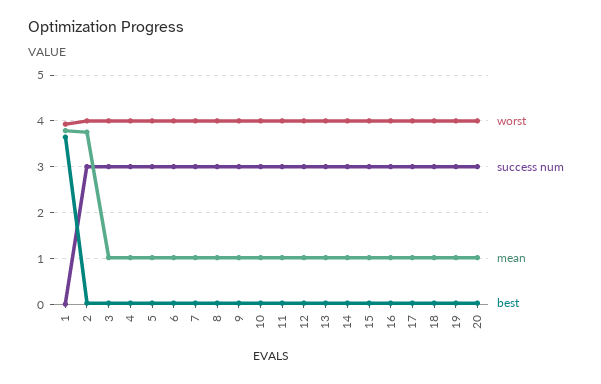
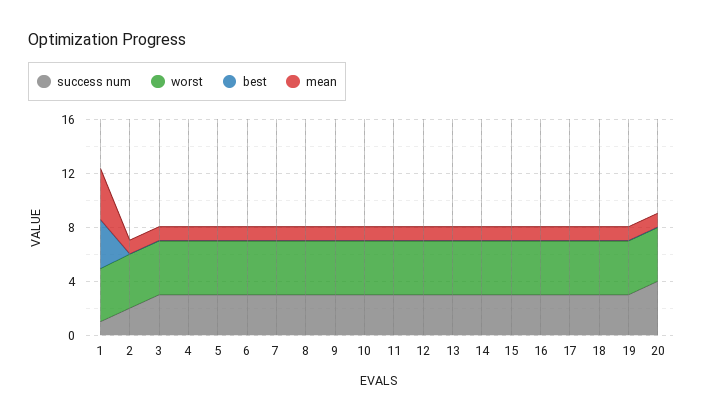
  {
    "worst": {
      "1": 4,
      "2": 4,
      "3": 4,
      "4": 4,
      "5": 4,
      "6": 4,
      "7": 4,
      "8": 4,
      "9": 4,
      "10": 4,
      "11": 4,
      "12": 4,
      "13": 4,
      "14": 4,
      "15": 4,
      "16": 4,
      "17": 4,
      "18": 4,
      "19": 4,
      "20": 4
    },
    "success num": {
-     "1": 0,
+     "1": 1,
-     "2": 3,
+     "2": 2,
      "3": 3,
      "4": 3,
      "5": 3,
      "6": 3,
      "7": 3,
      "8": 3,
      "9": 3,
      "10": 3,
      "11": 3,
      "12": 3,
      "13": 3,
      "14": 3,
      "15": 3,
      "16": 3,
      "17": 3,
      "18": 3,
      "19": 3,
-     "20": 3
+     "20": 4
    },
    "mean": {
      "1": 3.8,
-     "2": 3.8,
+     "2": 1,
      "3": 1,
      "4": 1,
      "5": 1,
      "6": 1,
      "7": 1,
      "8": 1,
      "9": 1,
      "10": 1,
      "11": 1,
      "12": 1,
      "13": 1,
      "14": 1,
      "15": 1,
      "16": 1,
      "17": 1,
      "18": 1,
      "19": 1,
      "20": 1
    },
    "best": {
      "1": 3.6,
      "2": 0,
      "3": 0,
      "4": 0,
      "5": 0,
      "6": 0,
      "7": 0,
      "8": 0,
      "9": 0,
      "10": 0,
      "11": 0,
      "12": 0,
      "13": 0,
      "14": 0,
      "15": 0,
      "16": 0,
      "17": 0,
      "18": 0,
      "19": 0,
      "20": 0
    }
  }

